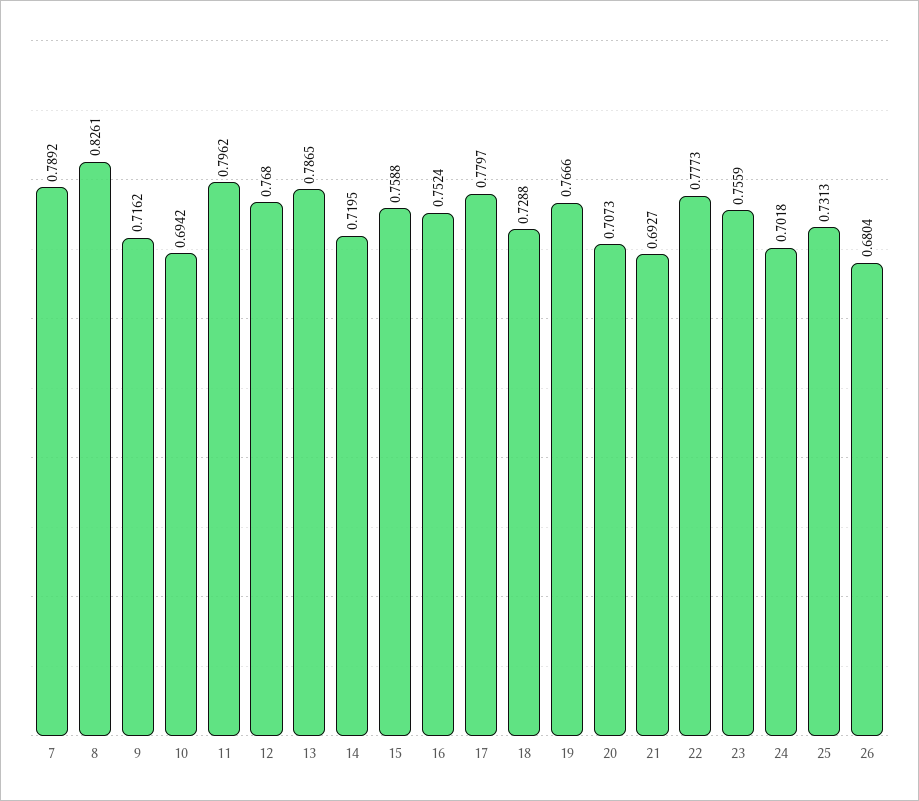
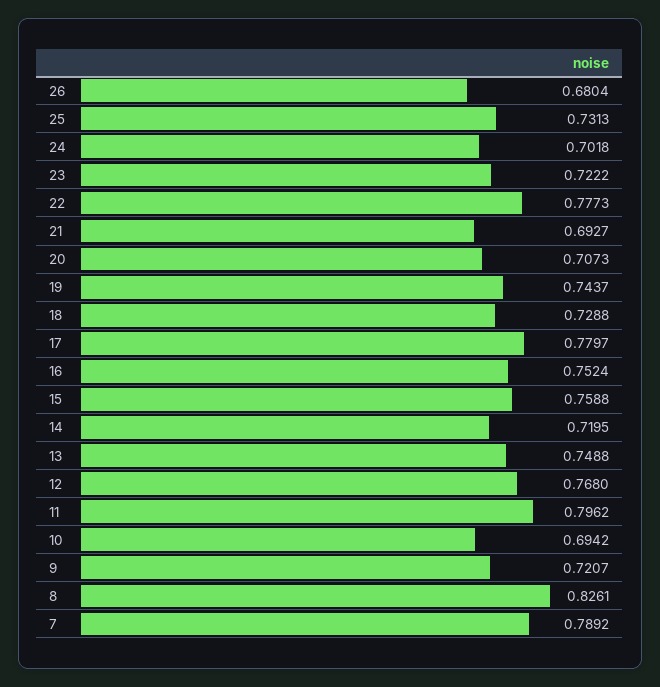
  {
    "7": 0.7892,
    "8": 0.8261,
-   "9": 0.7162,
+   "9": 0.7207,
    "10": 0.6942,
    "11": 0.7962,
    "12": 0.768,
-   "13": 0.7865,
+   "13": 0.7488,
    "14": 0.7195,
    "15": 0.7588,
    "16": 0.7524,
    "17": 0.7797,
    "18": 0.7288,
-   "19": 0.7666,
+   "19": 0.7437,
    "20": 0.7073,
    "21": 0.6927,
    "22": 0.7773,
-   "23": 0.7559,
+   "23": 0.7222,
    "24": 0.7018,
    "25": 0.7313,
    "26": 0.6804
  }

